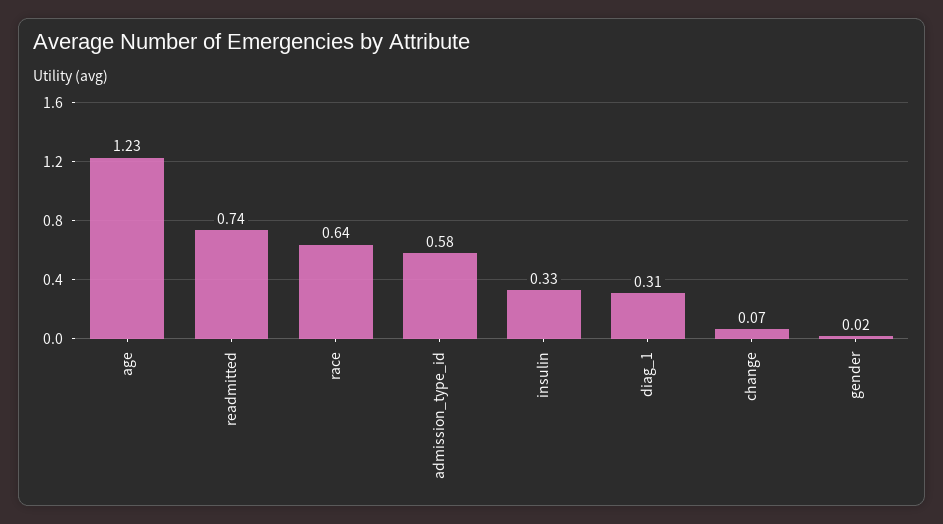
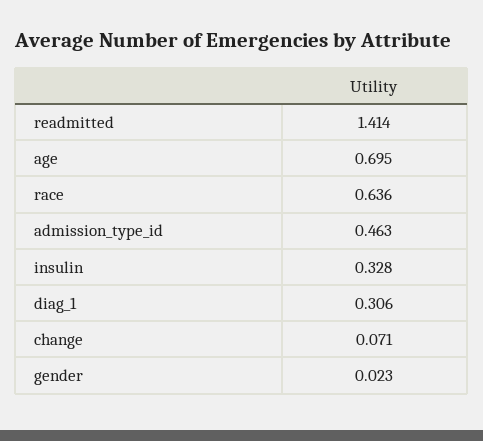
  {
-   "age": 1.23,
+   "age": 0.695,
-   "readmitted": 0.74,
+   "readmitted": 1.414,
    "race": 0.636,
-   "admission_type_id": 0.58,
+   "admission_type_id": 0.463,
    "insulin": 0.328,
    "diag_1": 0.306,
    "change": 0.071,
    "gender": 0.023
  }

